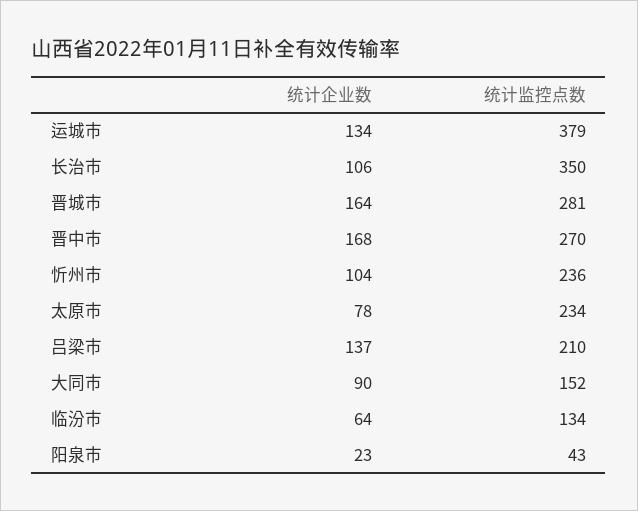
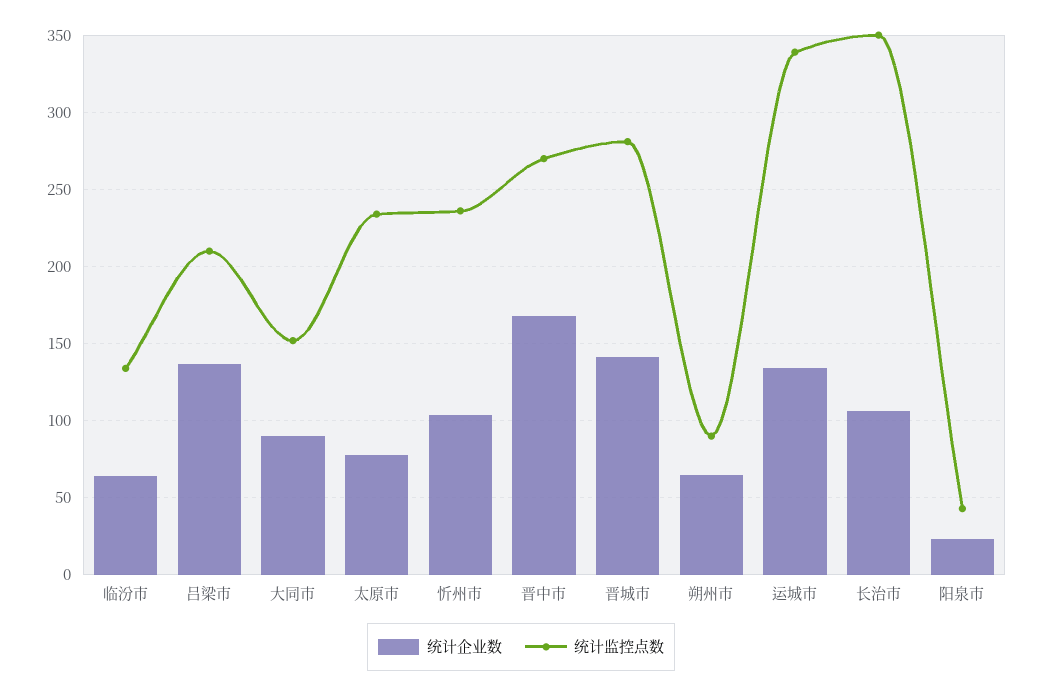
  {
    "统计企业数": {
      "运城市": 134,
      "长治市": 106,
-     "晋城市": 164,
+     "晋城市": 140,
      "晋中市": 168,
      "忻州市": 104,
      "太原市": 78,
      "吕梁市": 137,
      "大同市": 90,
      "临汾市": 64,
-     "阳泉市": 23
+     "阳泉市": 23,
+     "朔州市": 65
    },
    "统计监控点数": {
-     "运城市": 379,
+     "运城市": 340,
      "长治市": 350,
      "晋城市": 281,
      "晋中市": 270,
      "忻州市": 236,
      "太原市": 234,
      "吕梁市": 210,
      "大同市": 152,
      "临汾市": 134,
-     "阳泉市": 43
+     "阳泉市": 43,
+     "朔州市": 90
    }
  }

